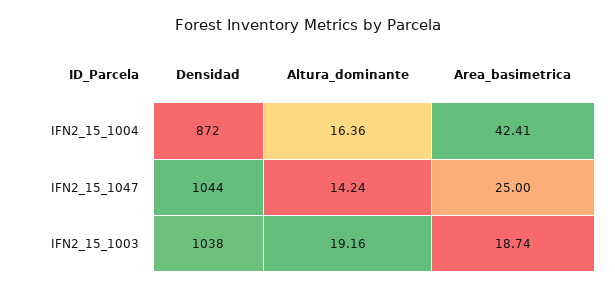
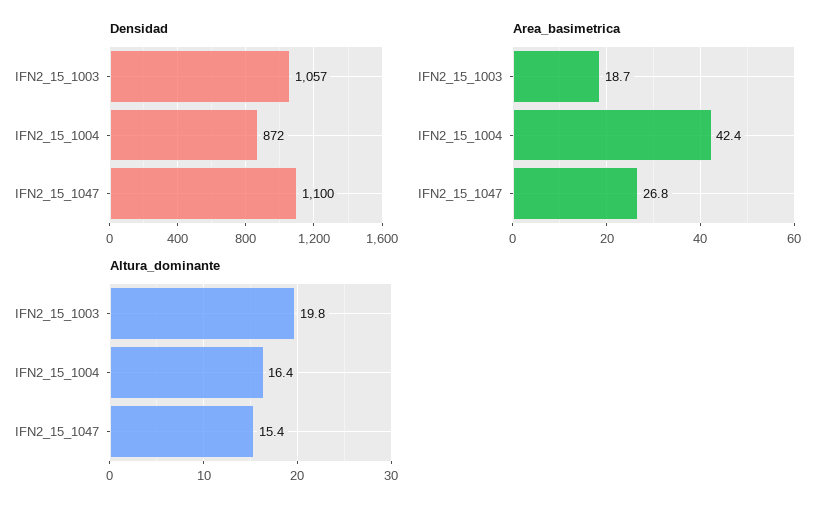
  {
    "Densidad": {
      "IFN2_15_1004": 872,
-     "IFN2_15_1047": 1044,
+     "IFN2_15_1047": 1100,
-     "IFN2_15_1003": 1038
+     "IFN2_15_1003": 1057
    },
    "Altura_dominante": {
      "IFN2_15_1004": 16.36,
-     "IFN2_15_1047": 14.24,
+     "IFN2_15_1047": 15.4,
-     "IFN2_15_1003": 19.16
+     "IFN2_15_1003": 19.8
    },
    "Area_basimetrica": {
      "IFN2_15_1004": 42.41,
-     "IFN2_15_1047": 25,
+     "IFN2_15_1047": 26.8,
      "IFN2_15_1003": 18.74
    }
  }

